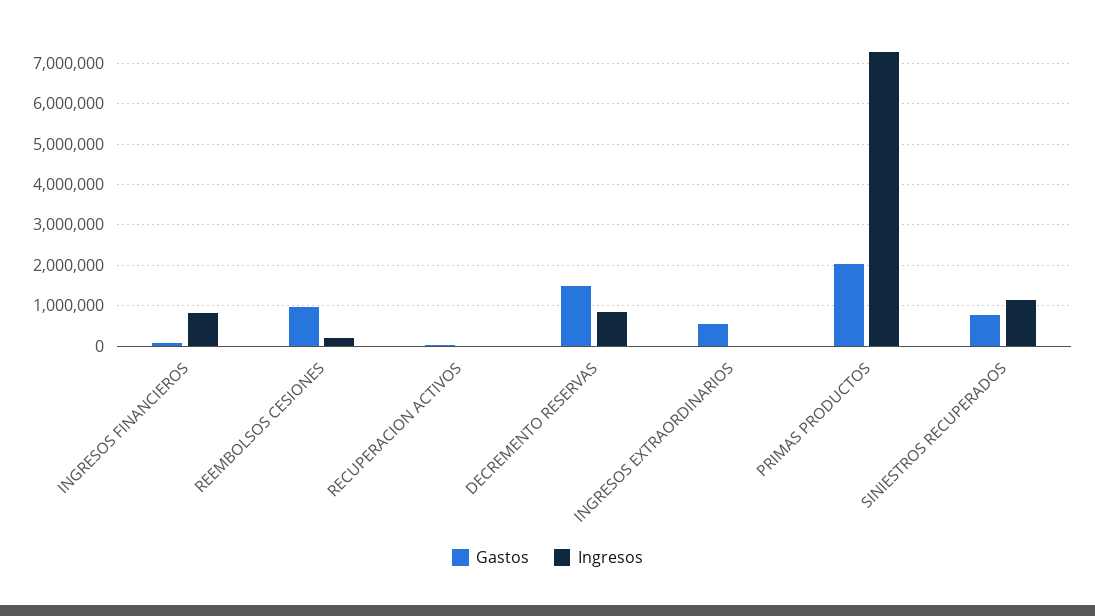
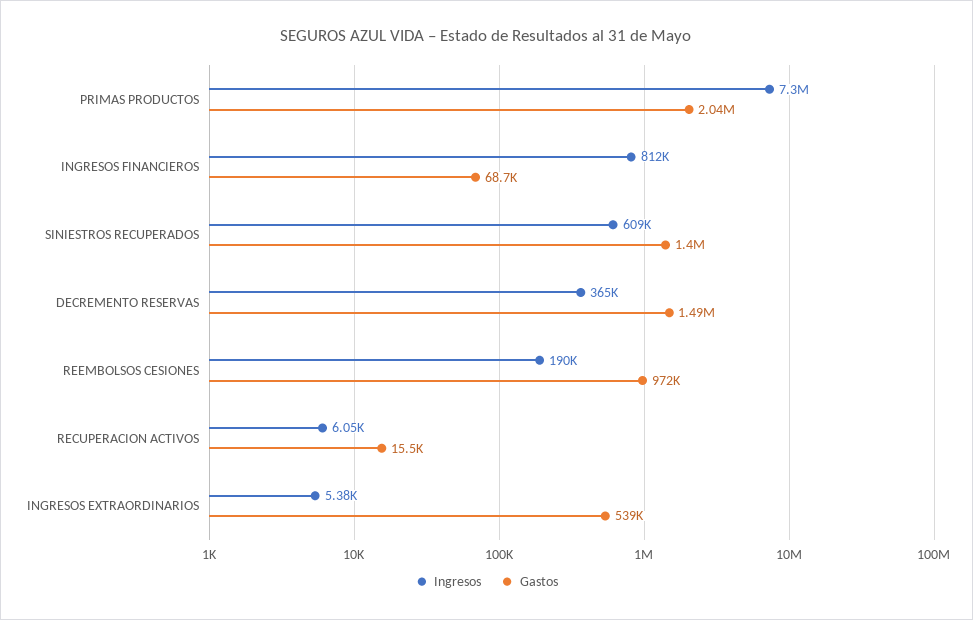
  {
    "Gastos": {
      "INGRESOS FINANCIEROS": 68700,
      "REEMBOLSOS CESIONES": 972000,
      "RECUPERACION ACTIVOS": 15500,
      "DECREMENTO RESERVAS": 1490000,
      "INGRESOS EXTRAORDINARIOS": 539000,
      "PRIMAS PRODUCTOS": 2040000,
-     "SINIESTROS RECUPERADOS": 800000
+     "SINIESTROS RECUPERADOS": 1400000
    },
    "Ingresos": {
      "INGRESOS FINANCIEROS": 812000,
      "REEMBOLSOS CESIONES": 190000,
      "RECUPERACION ACTIVOS": 6050,
-     "DECREMENTO RESERVAS": 800000,
+     "DECREMENTO RESERVAS": 365000,
      "INGRESOS EXTRAORDINARIOS": 5380,
      "PRIMAS PRODUCTOS": 7300000,
-     "SINIESTROS RECUPERADOS": 1200000
+     "SINIESTROS RECUPERADOS": 609000
    }
  }

